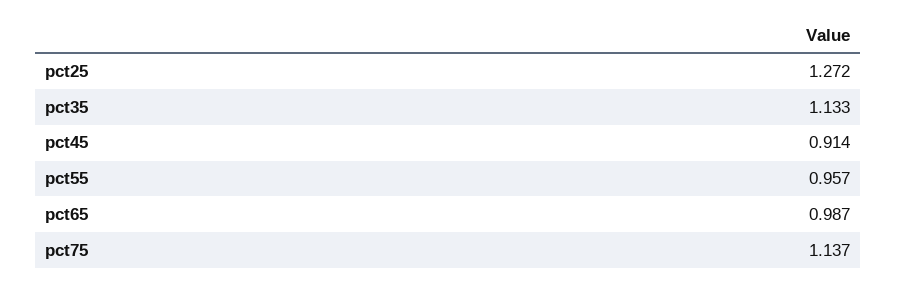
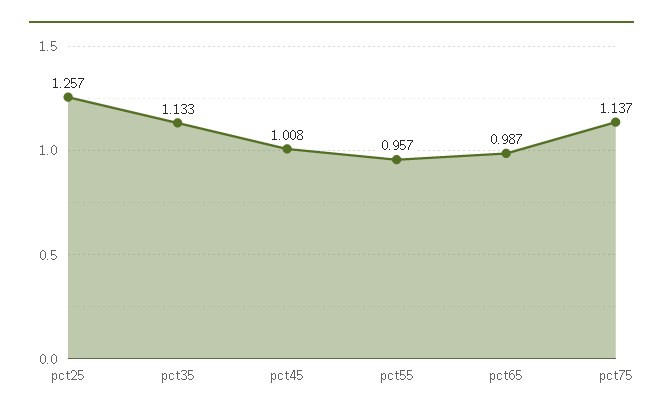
  {
-   "pct25": 1.272,
+   "pct25": 1.257,
    "pct35": 1.133,
-   "pct45": 0.914,
+   "pct45": 1.008,
    "pct55": 0.957,
    "pct65": 0.987,
    "pct75": 1.137
  }

